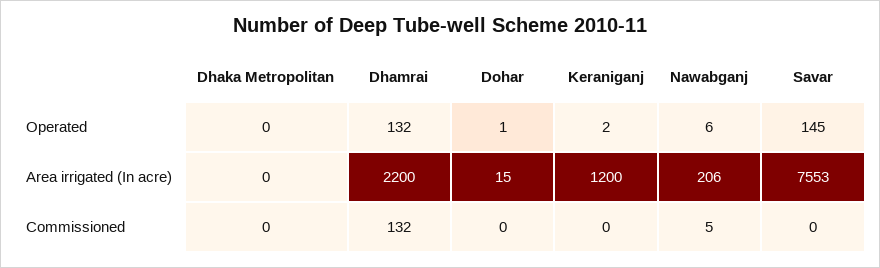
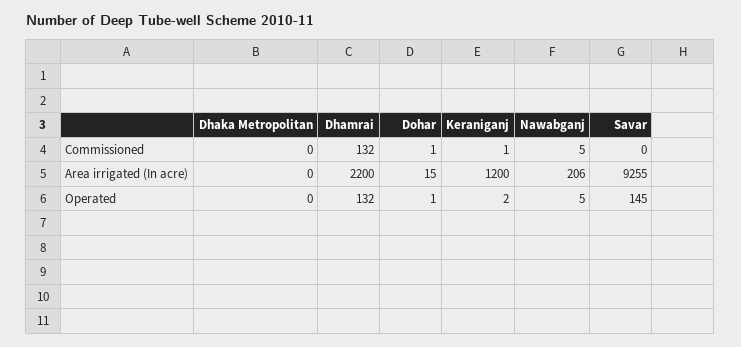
  {
    "Dhaka Metropolitan": {
      "Operated": 0,
      "Area irrigated (In acre)": 0,
      "Commissioned": 0
    },
    "Dhamrai": {
      "Operated": 132,
      "Area irrigated (In acre)": 2200,
      "Commissioned": 132
    },
    "Dohar": {
      "Operated": 1,
      "Area irrigated (In acre)": 15,
-     "Commissioned": 0
+     "Commissioned": 1
    },
    "Keraniganj": {
      "Operated": 2,
      "Area irrigated (In acre)": 1200,
-     "Commissioned": 0
+     "Commissioned": 1
    },
    "Nawabganj": {
-     "Operated": 6,
+     "Operated": 5,
      "Area irrigated (In acre)": 206,
      "Commissioned": 5
    },
    "Savar": {
      "Operated": 145,
-     "Area irrigated (In acre)": 7553,
+     "Area irrigated (In acre)": 9255,
      "Commissioned": 0
    }
  }

